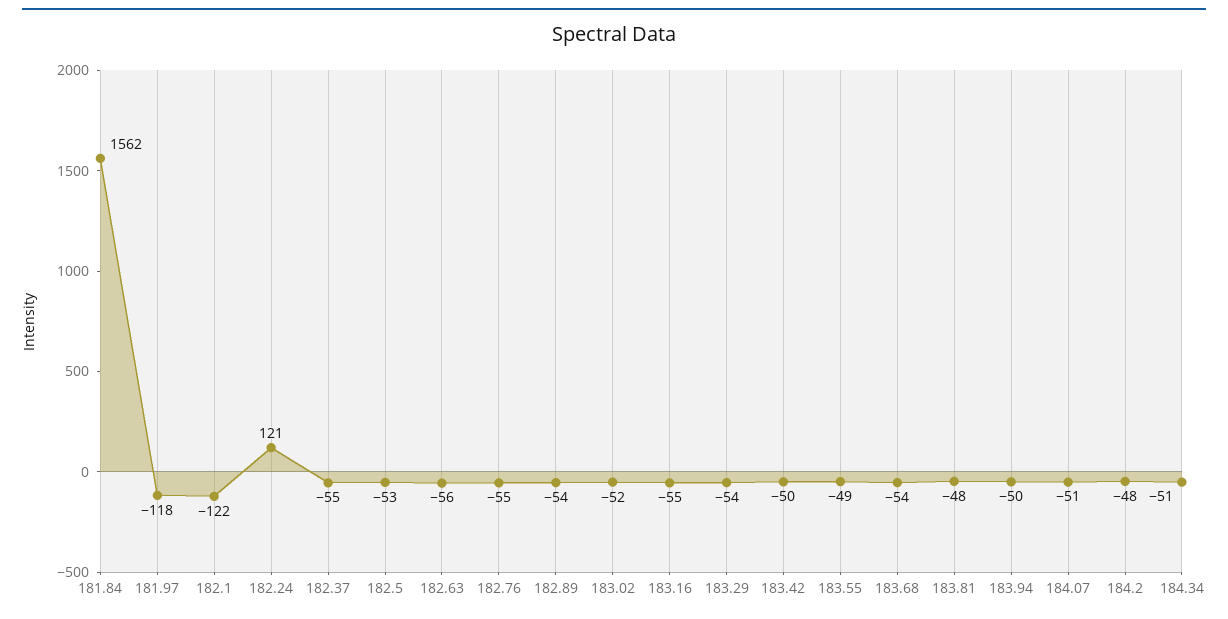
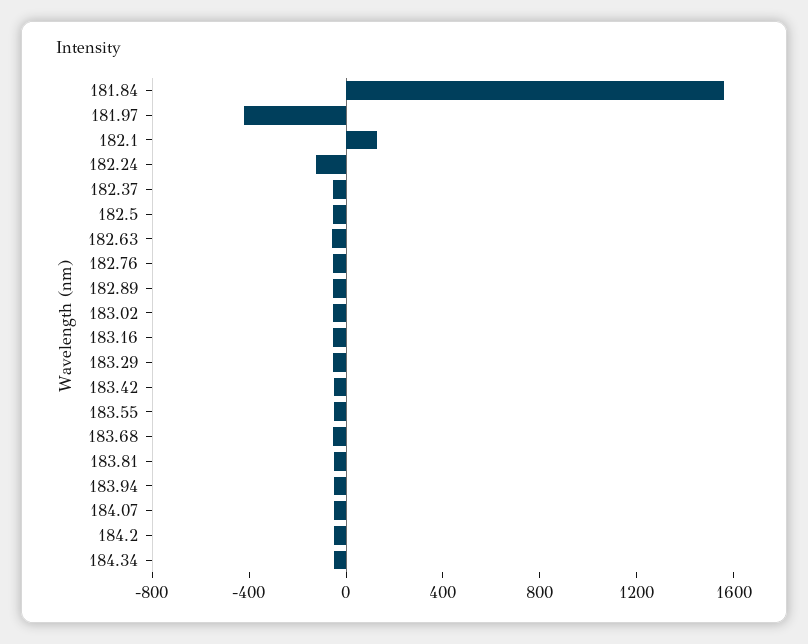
  {
    "181.84": 1562,
-   "181.97": -118,
+   "181.97": -400,
-   "182.1": -122,
+   "182.1": 100,
-   "182.24": 121,
+   "182.24": -100,
    "182.37": -55,
    "182.5": -53,
    "182.63": -56,
    "182.76": -55,
    "182.89": -54,
    "183.02": -52,
    "183.16": -55,
    "183.29": -54,
    "183.42": -50,
    "183.55": -49,
    "183.68": -54,
    "183.81": -48,
    "183.94": -50,
    "184.07": -51,
    "184.2": -48,
    "184.34": -51
  }

